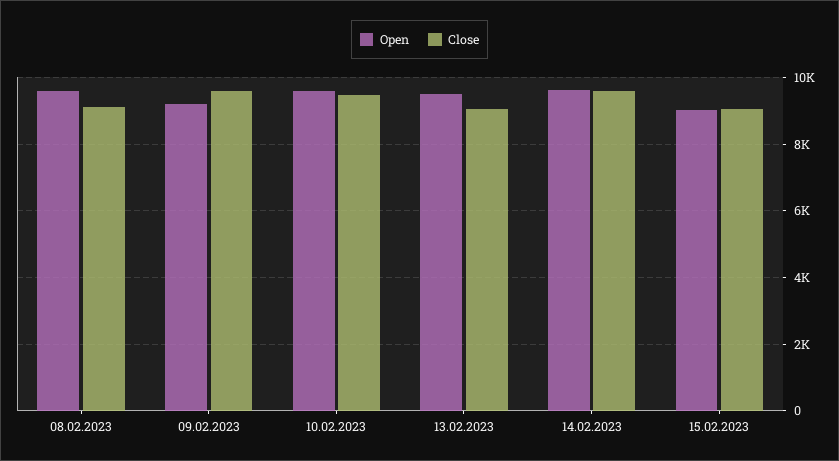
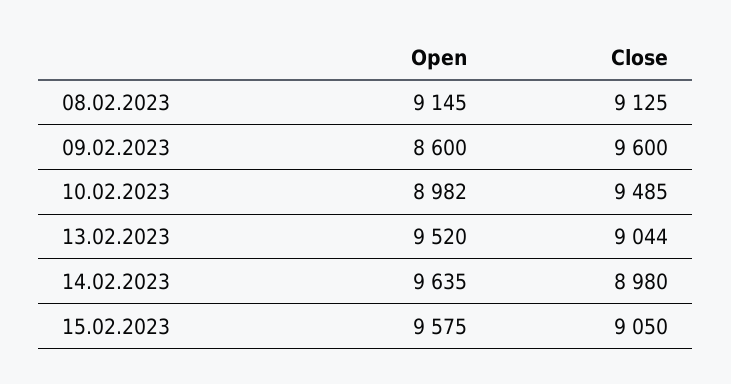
  {
    "Open": {
-     "08.02.2023": 9600,
+     "08.02.2023": 9145,
-     "09.02.2023": 9200,
+     "09.02.2023": 8600,
-     "10.02.2023": 9600,
+     "10.02.2023": 8982,
      "13.02.2023": 9520,
      "14.02.2023": 9635,
-     "15.02.2023": 9000
+     "15.02.2023": 9575
    },
    "Close": {
      "08.02.2023": 9125,
      "09.02.2023": 9600,
      "10.02.2023": 9485,
      "13.02.2023": 9044,
-     "14.02.2023": 9600,
+     "14.02.2023": 8980,
      "15.02.2023": 9050
    }
  }

